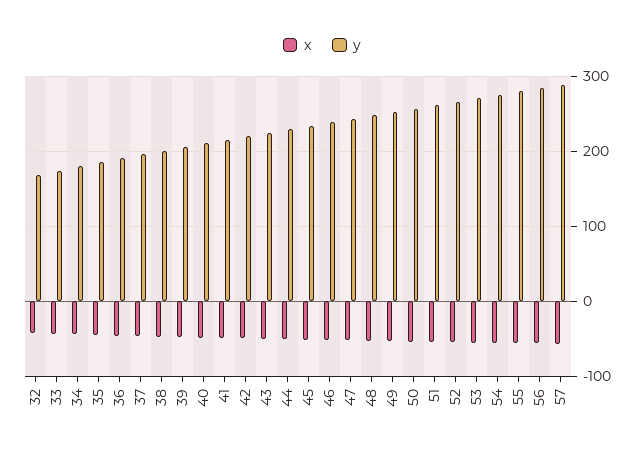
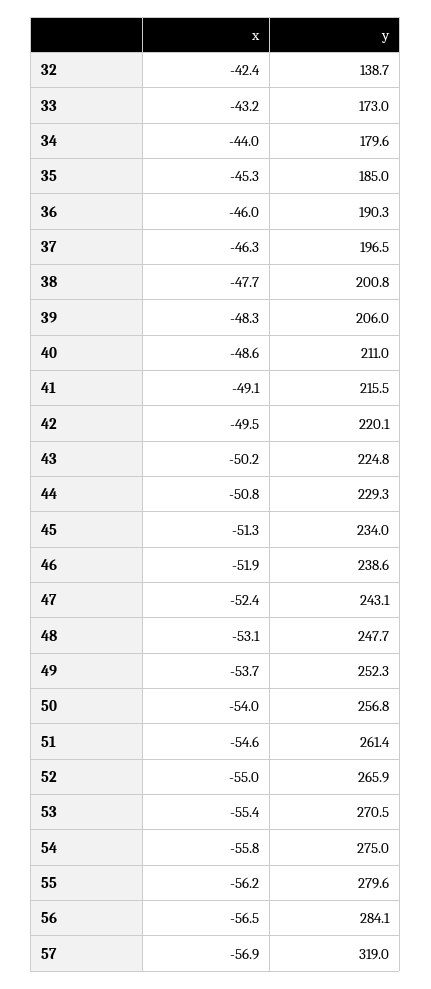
  {
    "x": {
      "32": -42.4,
      "33": -43.2,
      "34": -44,
      "35": -45.3,
      "36": -46,
      "37": -46.3,
      "38": -47.7,
      "39": -48.3,
      "40": -48.6,
      "41": -49.1,
      "42": -49.5,
      "43": -50.2,
      "44": -50.8,
      "45": -51.3,
      "46": -51.9,
      "47": -52.4,
      "48": -53.1,
      "49": -53.7,
      "50": -54,
      "51": -54.6,
      "52": -55,
      "53": -55.4,
      "54": -55.8,
      "55": -56.2,
      "56": -56.5,
      "57": -56.9
    },
    "y": {
-     "32": 170,
+     "32": 138.7,
      "33": 173,
      "34": 179.6,
      "35": 185,
      "36": 190.3,
      "37": 196.5,
      "38": 200.8,
      "39": 206,
      "40": 211,
      "41": 215.5,
      "42": 220.1,
      "43": 224.8,
      "44": 229.3,
      "45": 234,
      "46": 238.6,
      "47": 243.1,
      "48": 247.7,
      "49": 252.3,
      "50": 256.8,
      "51": 261.4,
      "52": 265.9,
      "53": 270.5,
      "54": 275,
      "55": 279.6,
      "56": 284.1,
-     "57": 290
+     "57": 319
    }
  }

